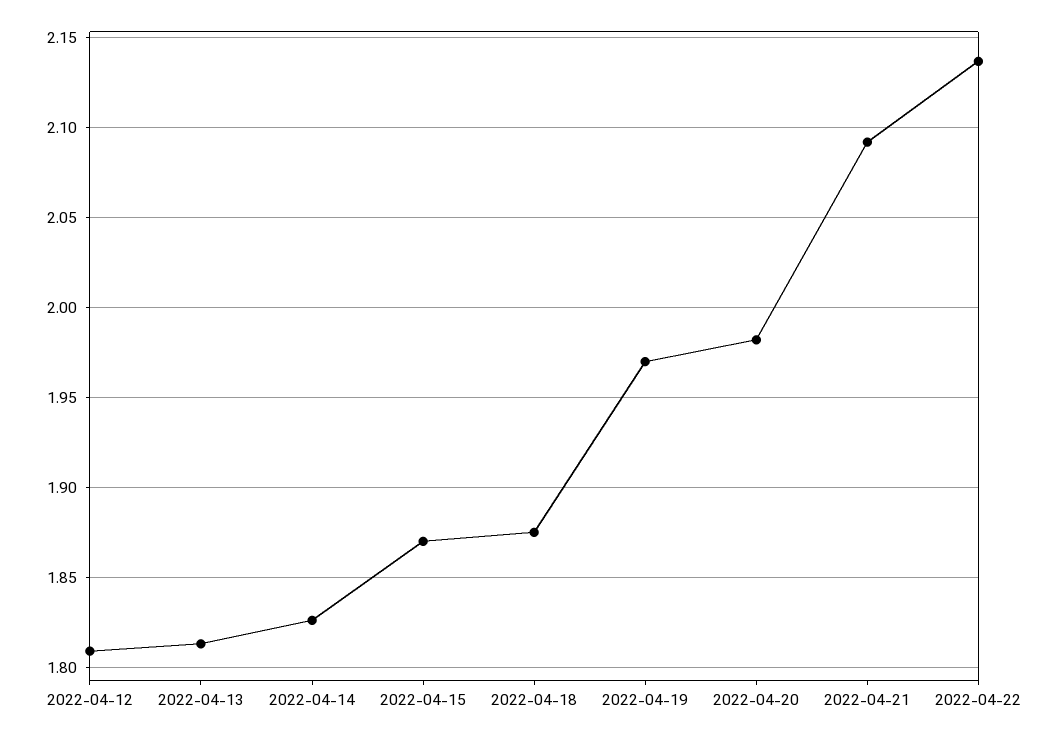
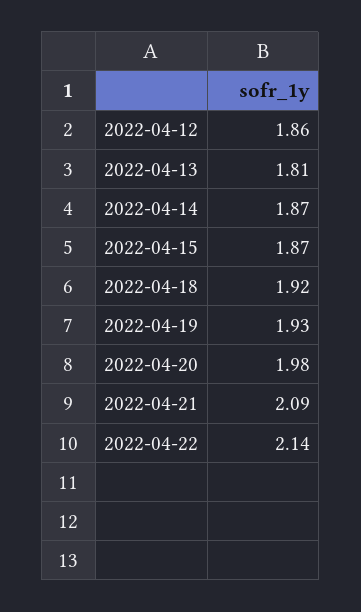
  {
-   "2022-04-12": 1.81,
+   "2022-04-12": 1.86,
    "2022-04-13": 1.81,
-   "2022-04-14": 1.825,
+   "2022-04-14": 1.87,
    "2022-04-15": 1.87,
-   "2022-04-18": 1.875,
+   "2022-04-18": 1.92,
-   "2022-04-19": 1.97,
+   "2022-04-19": 1.93,
    "2022-04-20": 1.98,
    "2022-04-21": 2.09,
    "2022-04-22": 2.14
  }

